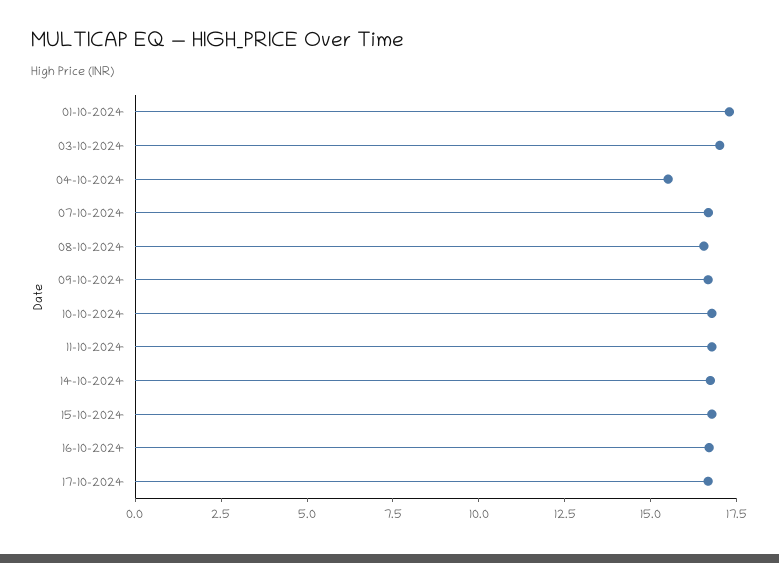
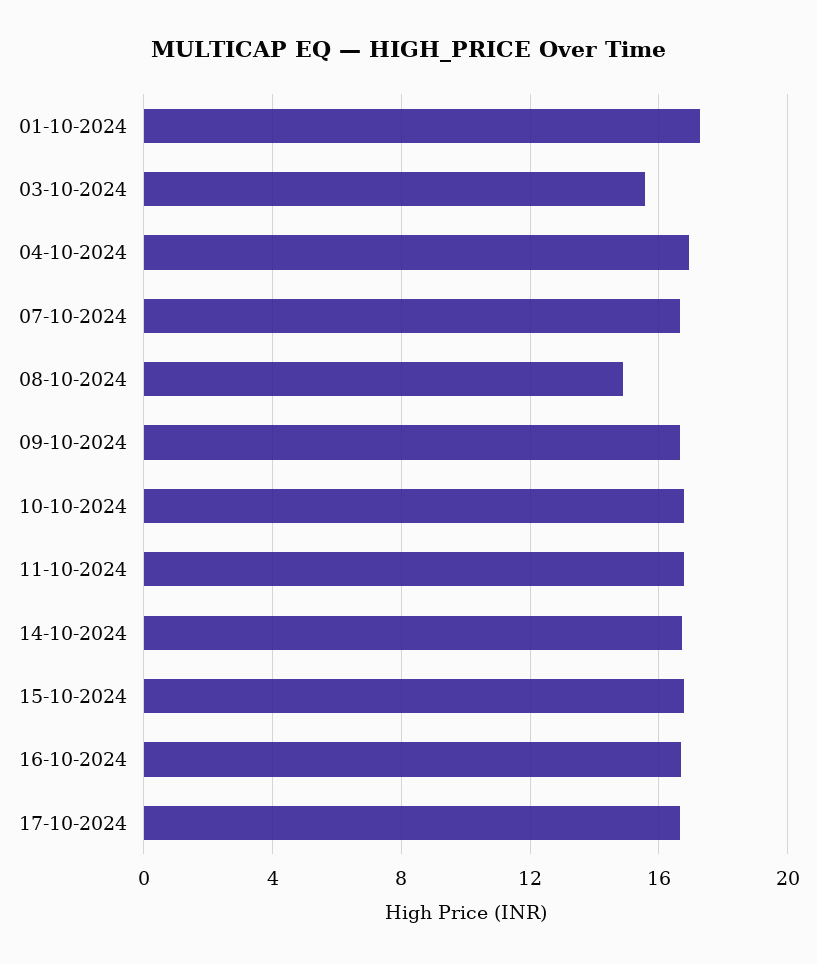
  {
    "01-10-2024": 17.5,
-   "03-10-2024": 17,
+   "03-10-2024": 15.5,
-   "04-10-2024": 15.5,
+   "04-10-2024": 17,
    "07-10-2024": 16.5,
-   "08-10-2024": 16.5,
+   "08-10-2024": 15,
    "09-10-2024": 16.5,
    "10-10-2024": 17,
    "11-10-2024": 17,
    "14-10-2024": 16.5,
    "15-10-2024": 17,
    "16-10-2024": 16.5,
    "17-10-2024": 16.5
  }

